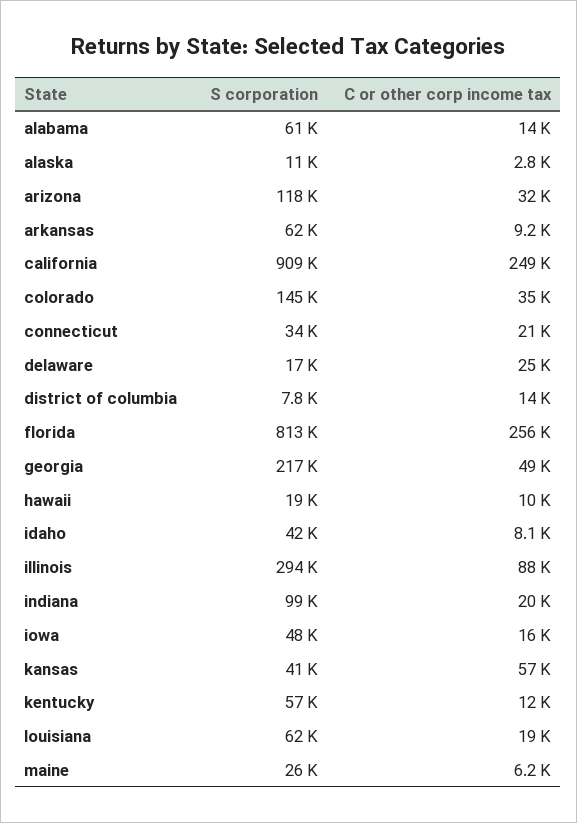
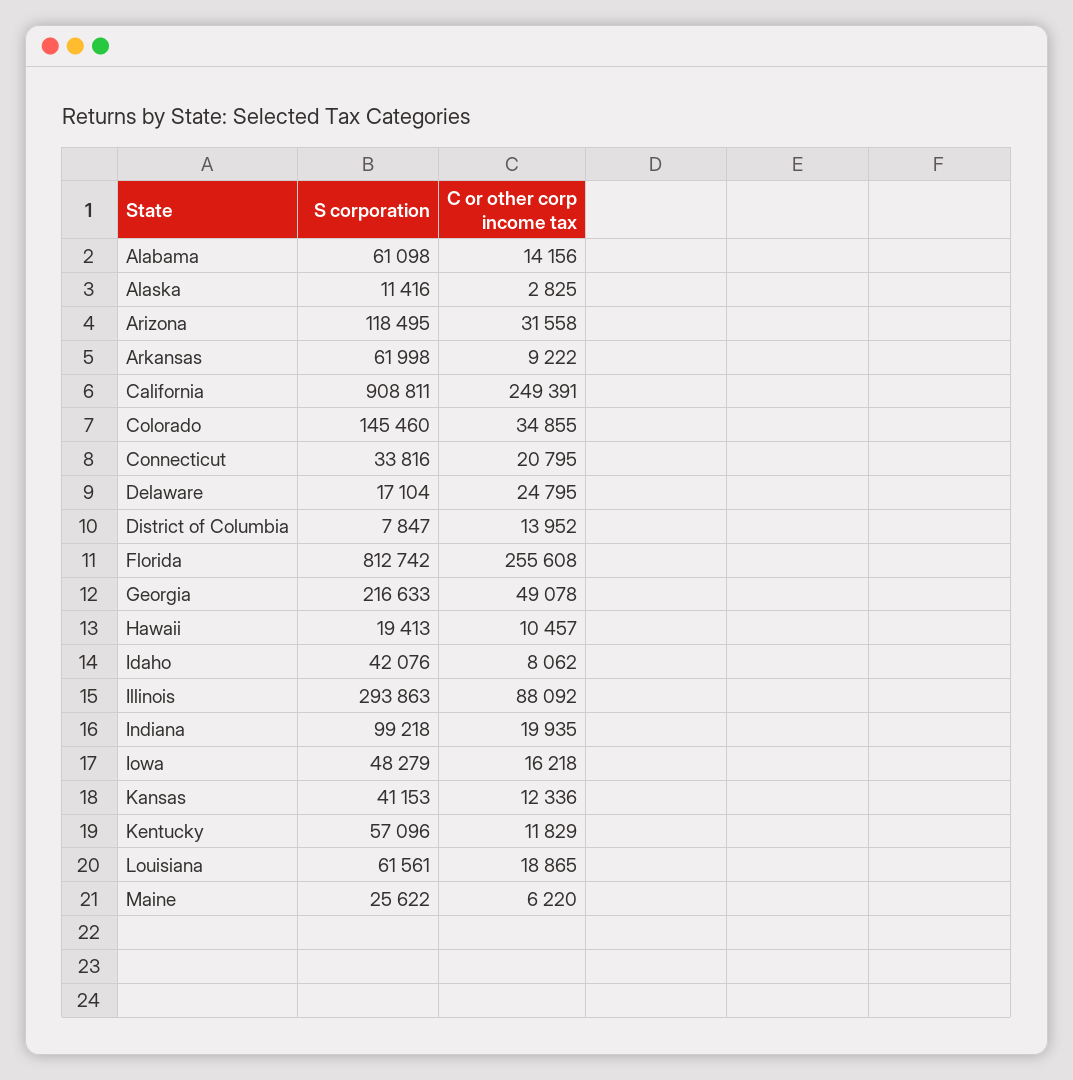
  {
    "S corporation": {
      "alabama": 61098,
      "alaska": 11416,
      "arizona": 118495,
      "arkansas": 61998,
      "california": 908811,
      "colorado": 145460,
      "connecticut": 33816,
      "delaware": 17104,
      "district of columbia": 7847,
      "florida": 812742,
      "georgia": 216633,
      "hawaii": 19413,
      "idaho": 42076,
      "illinois": 293863,
      "indiana": 99218,
      "iowa": 48279,
      "kansas": 41153,
      "kentucky": 57096,
      "louisiana": 61561,
      "maine": 25622
    },
    "C or other corp income tax": {
      "alabama": 14156,
      "alaska": 2825,
      "arizona": 31558,
      "arkansas": 9222,
      "california": 249391,
      "colorado": 34855,
      "connecticut": 20795,
      "delaware": 24795,
      "district of columbia": 13952,
      "florida": 255608,
      "georgia": 49078,
      "hawaii": 10457,
      "idaho": 8062,
      "illinois": 88092,
      "indiana": 19935,
      "iowa": 16218,
-     "kansas": 57000,
+     "kansas": 12336,
      "kentucky": 11829,
      "louisiana": 18865,
      "maine": 6220
    }
  }

